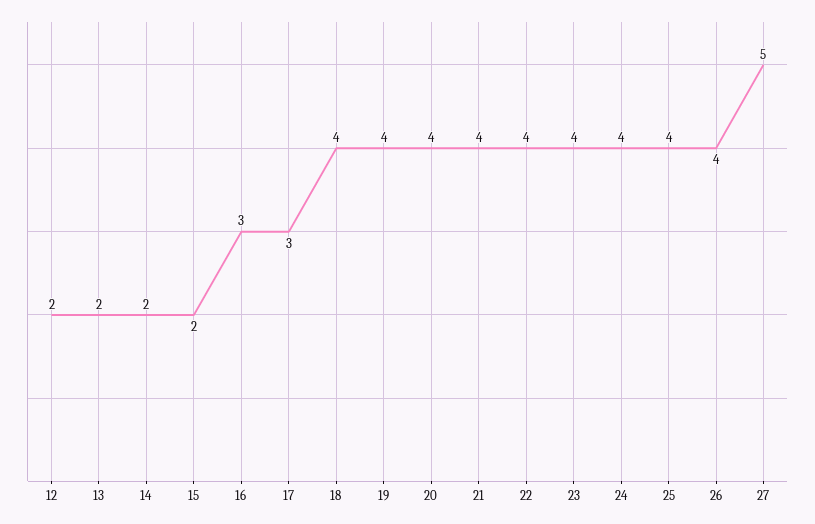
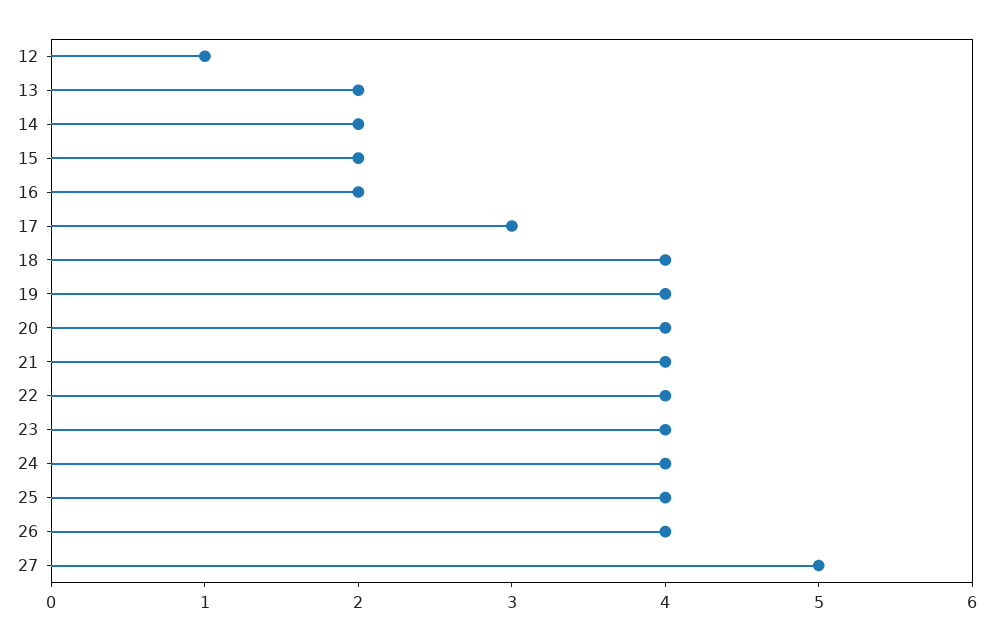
  {
-   "12": 2,
+   "12": 1,
    "13": 2,
    "14": 2,
    "15": 2,
-   "16": 3,
+   "16": 2,
    "17": 3,
    "18": 4,
    "19": 4,
    "20": 4,
    "21": 4,
    "22": 4,
    "23": 4,
    "24": 4,
    "25": 4,
    "26": 4,
    "27": 5
  }

